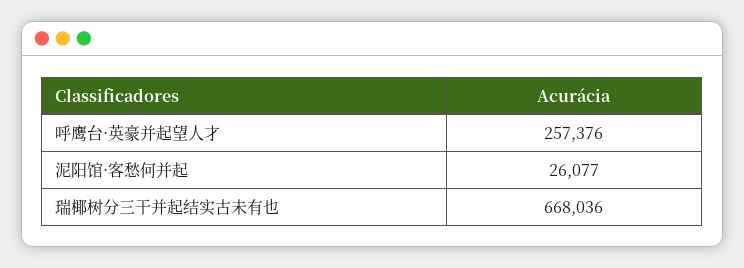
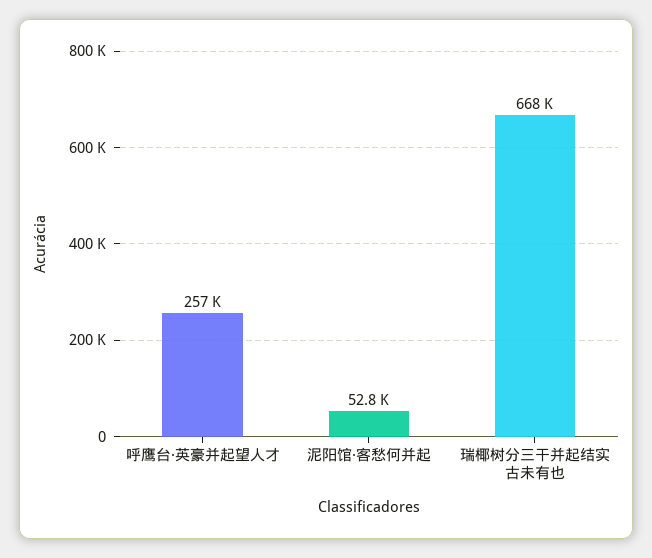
  {
    "呼鹰台·英豪并起望人才": 257376,
-   "泥阳馆·客愁何并起": 26077,
+   "泥阳馆·客愁何并起": 52800,
    "瑞椰树分三干并起结实古未有也": 668036
  }

